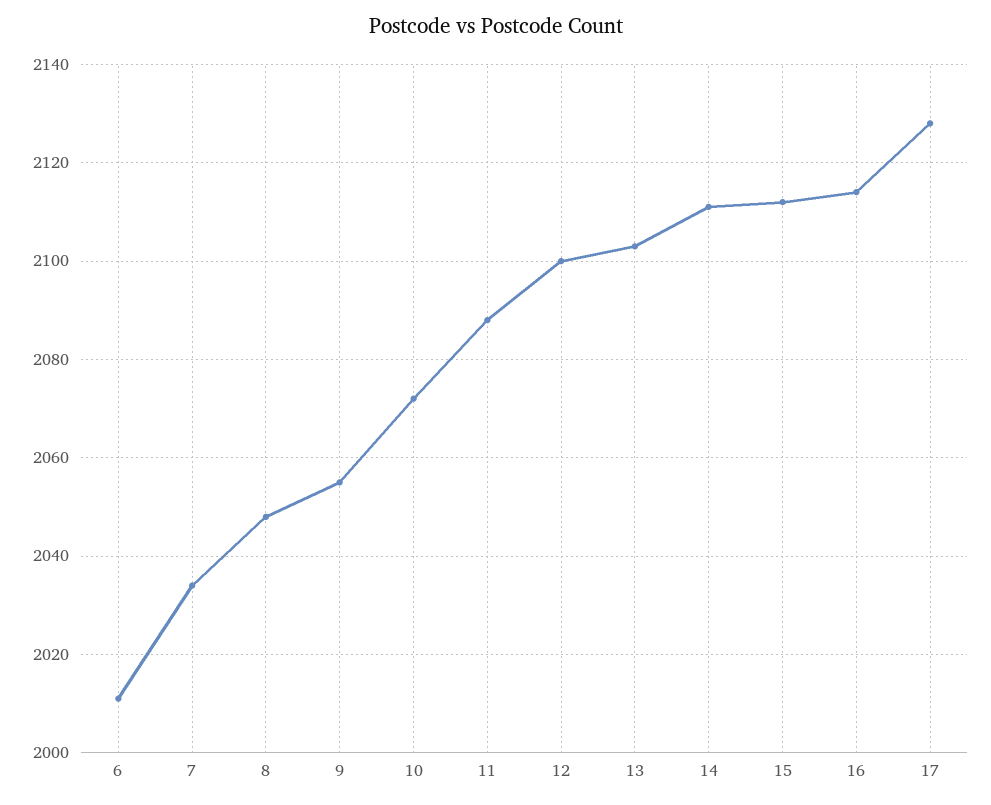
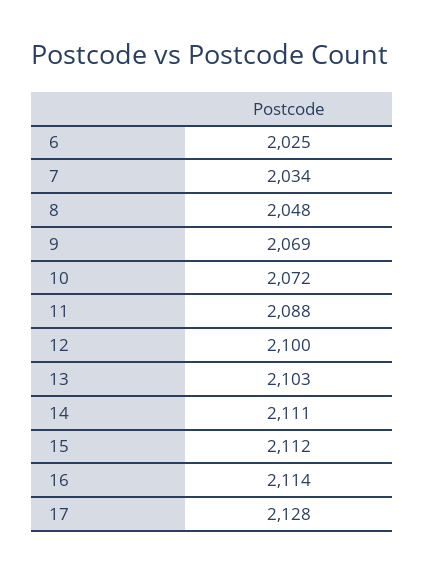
  {
-   "6": 2010,
+   "6": 2025,
    "7": 2034,
    "8": 2048,
-   "9": 2055,
+   "9": 2069,
    "10": 2072,
    "11": 2088,
    "12": 2100,
    "13": 2103,
    "14": 2111,
    "15": 2112,
    "16": 2114,
    "17": 2128
  }

